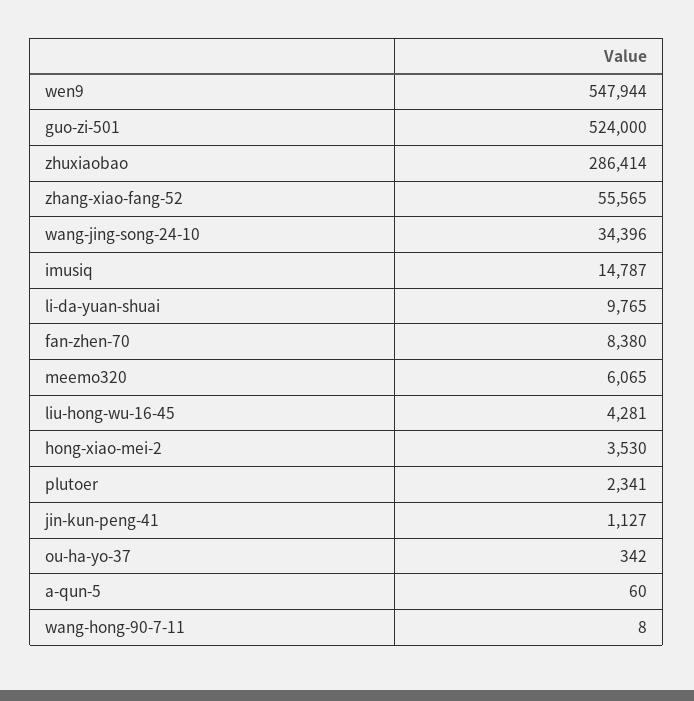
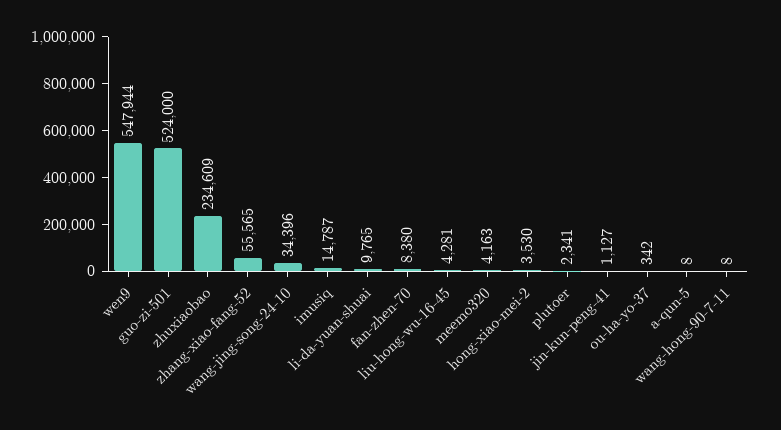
  {
    "wen9": 547944,
    "guo-zi-501": 524000,
-   "zhuxiaobao": 286414,
+   "zhuxiaobao": 234609,
    "zhang-xiao-fang-52": 55565,
    "wang-jing-song-24-10": 34396,
    "imusiq": 14787,
    "li-da-yuan-shuai": 9765,
    "fan-zhen-70": 8380,
-   "meemo320": 6065,
+   "meemo320": 4163,
    "liu-hong-wu-16-45": 4281,
    "hong-xiao-mei-2": 3530,
    "plutoer": 2341,
    "jin-kun-peng-41": 1127,
    "ou-ha-yo-37": 342,
-   "a-qun-5": 60,
+   "a-qun-5": 8,
    "wang-hong-90-7-11": 8
  }

